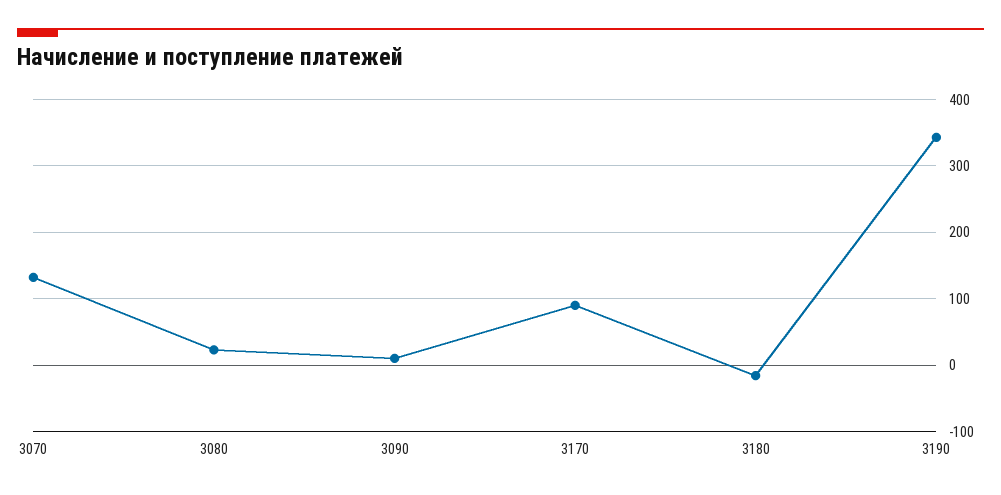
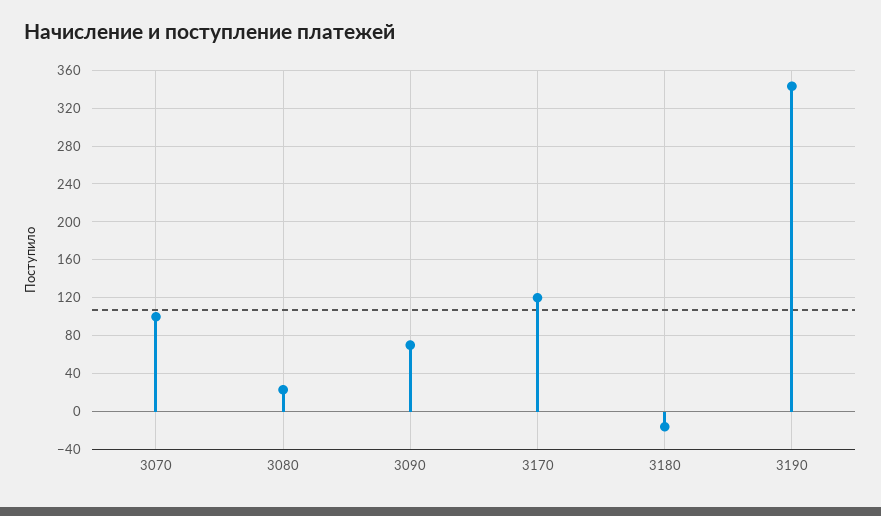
  {
-   "3070": 130,
+   "3070": 100,
    "3080": 20,
-   "3090": 10,
+   "3090": 70,
-   "3170": 90,
+   "3170": 120,
    "3180": -20,
    "3190": 340
  }

